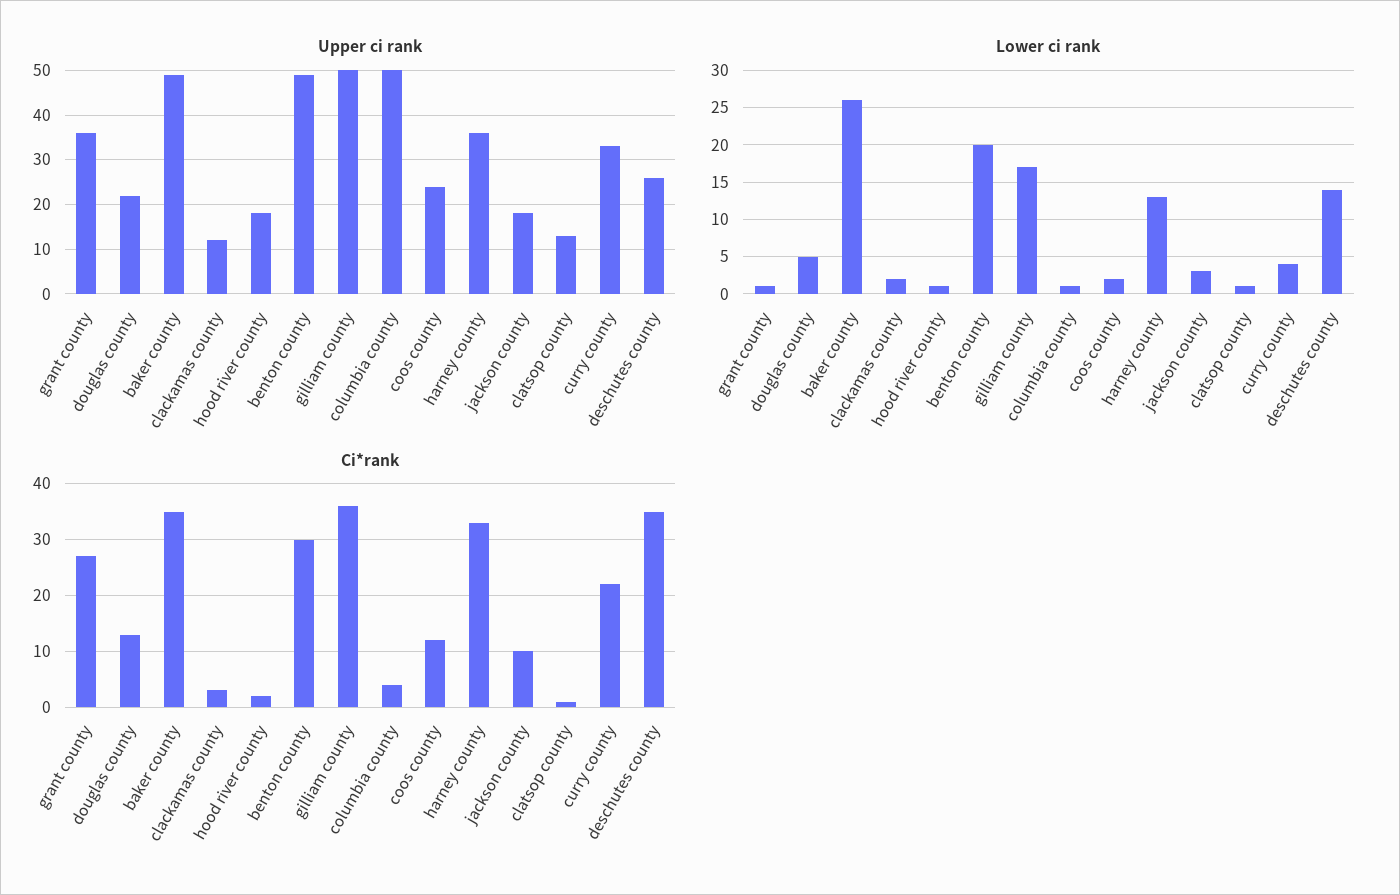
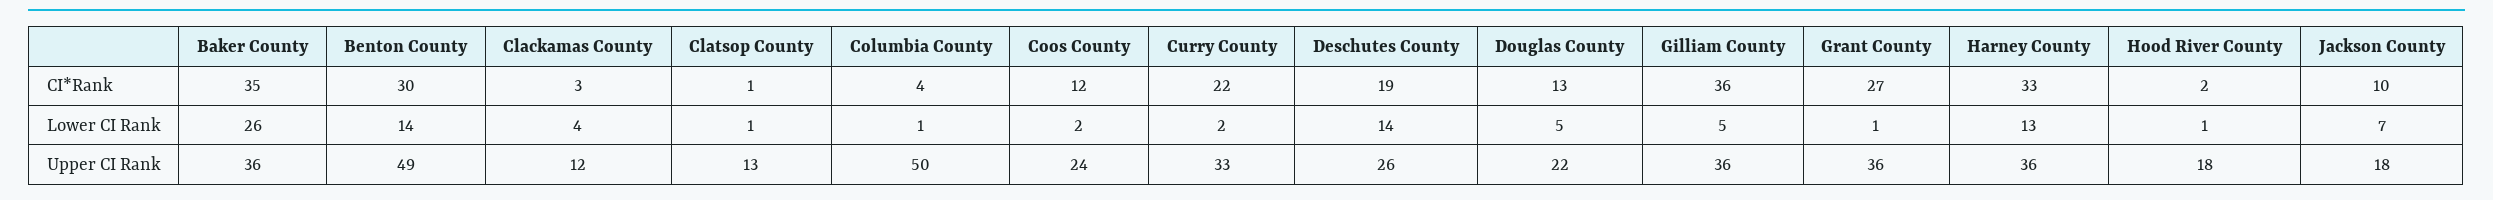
  {
    "Upper ci rank": {
      "grant county": 36,
      "douglas county": 22,
-     "baker county": 50,
+     "baker county": 36,
      "clackamas county": 12,
      "hood river county": 18,
      "benton county": 49,
-     "gilliam county": 50,
+     "gilliam county": 36,
      "columbia county": 50,
      "coos county": 24,
      "harney county": 36,
      "jackson county": 18,
      "clatsop county": 13,
      "curry county": 33,
      "deschutes county": 26
    },
    "Lower ci rank": {
      "grant county": 1,
      "douglas county": 5,
      "baker county": 26,
-     "clackamas county": 2,
+     "clackamas county": 4,
      "hood river county": 1,
-     "benton county": 20,
+     "benton county": 14,
-     "gilliam county": 17,
+     "gilliam county": 5,
      "columbia county": 1,
      "coos county": 2,
      "harney county": 13,
-     "jackson county": 3,
+     "jackson county": 7,
      "clatsop county": 1,
-     "curry county": 4,
+     "curry county": 2,
      "deschutes county": 14
    },
    "Ci*rank": {
      "grant county": 27,
      "douglas county": 13,
      "baker county": 35,
      "clackamas county": 3,
      "hood river county": 2,
      "benton county": 30,
      "gilliam county": 36,
      "columbia county": 4,
      "coos county": 12,
      "harney county": 33,
      "jackson county": 10,
      "clatsop county": 1,
      "curry county": 22,
-     "deschutes county": 35
+     "deschutes county": 19
    }
  }

